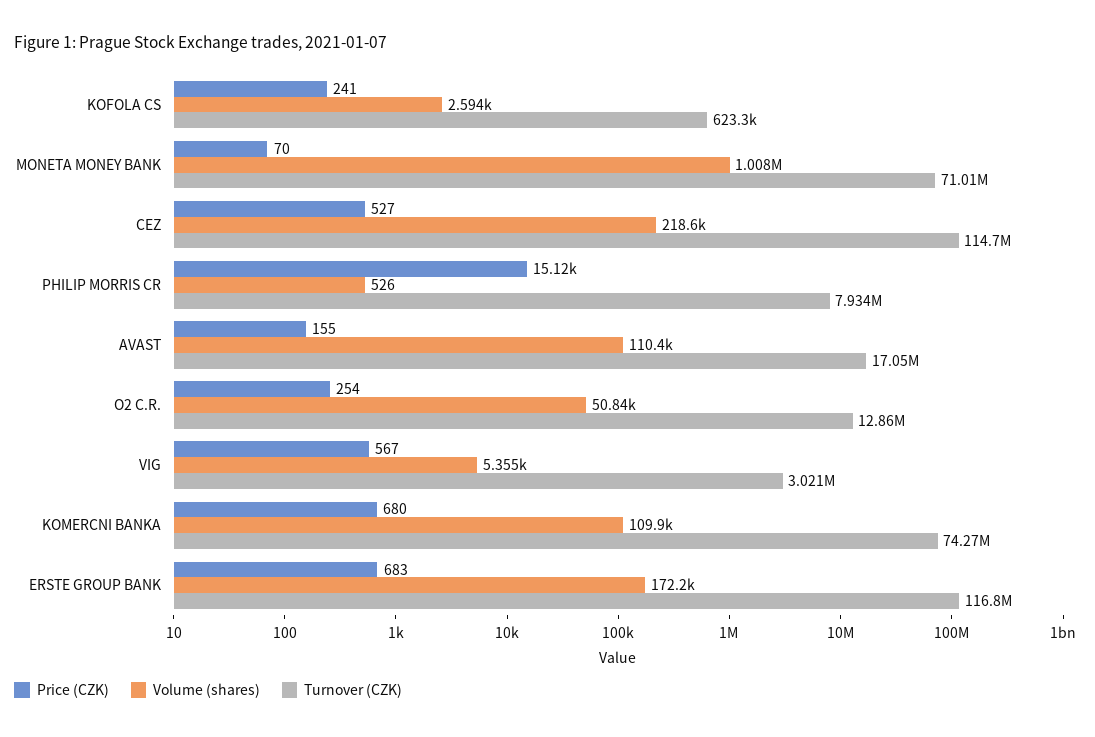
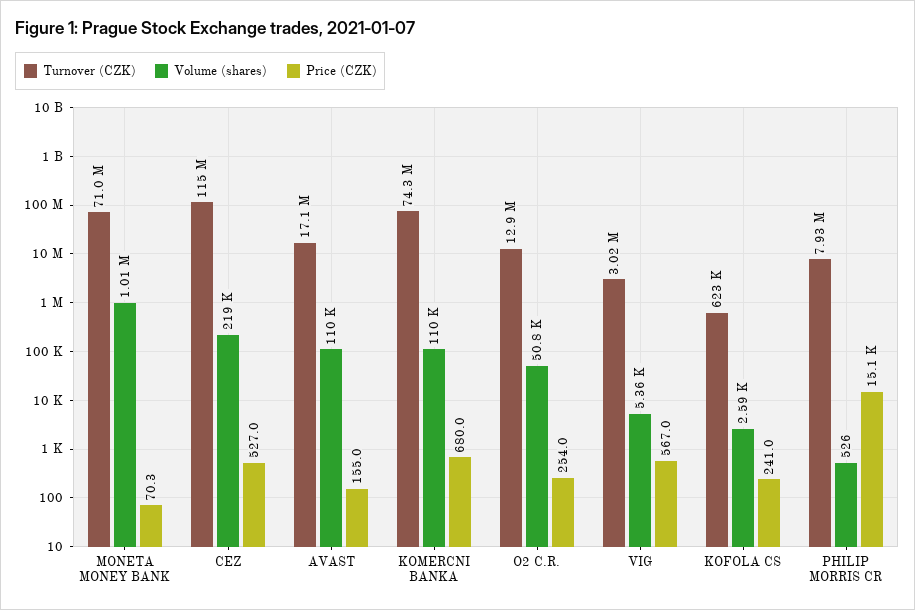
  {
    "Price (CZK)": {
      "KOFOLA CS": 241,
      "MONETA MONEY BANK": 70.3,
      "CEZ": 527,
      "PHILIP MORRIS CR": 15120,
      "AVAST": 155,
      "O2 C.R.": 254,
      "VIG": 567,
-     "KOMERCNI BANKA": 680,
+     "KOMERCNI BANKA": 680
-     "ERSTE GROUP BANK": 683
    },
    "Volume (shares)": {
      "KOFOLA CS": 2594,
      "MONETA MONEY BANK": 1008000,
      "CEZ": 218600,
      "PHILIP MORRIS CR": 526,
      "AVAST": 110400,
      "O2 C.R.": 50840,
      "VIG": 5355,
-     "KOMERCNI BANKA": 109900,
+     "KOMERCNI BANKA": 109900
-     "ERSTE GROUP BANK": 172200
    },
    "Turnover (CZK)": {
      "KOFOLA CS": 623300,
      "MONETA MONEY BANK": 71010000,
      "CEZ": 114700000,
      "PHILIP MORRIS CR": 7934000,
      "AVAST": 17050000,
      "O2 C.R.": 12860000,
      "VIG": 3021000,
-     "KOMERCNI BANKA": 74270000,
+     "KOMERCNI BANKA": 74270000
-     "ERSTE GROUP BANK": 116800000
    }
  }

